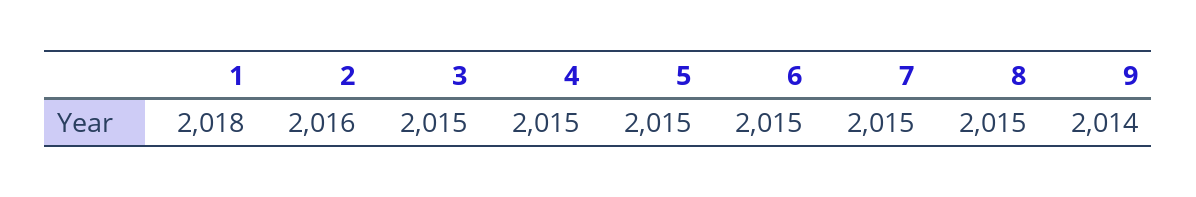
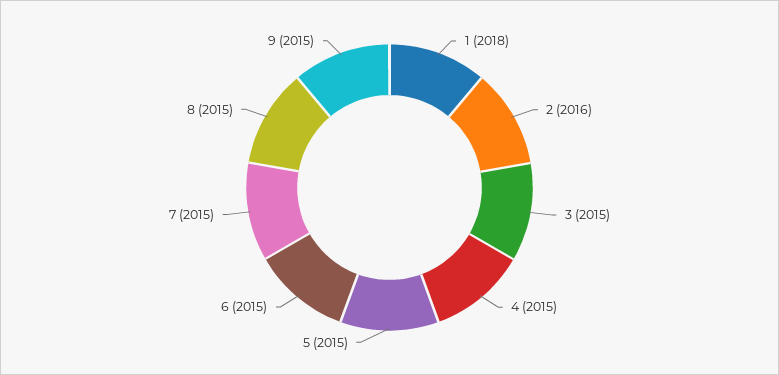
  {
    "1": 2018,
    "2": 2016,
    "3": 2015,
    "4": 2015,
    "5": 2015,
    "6": 2015,
    "7": 2015,
    "8": 2015,
-   "9": 2014
+   "9": 2015
  }

